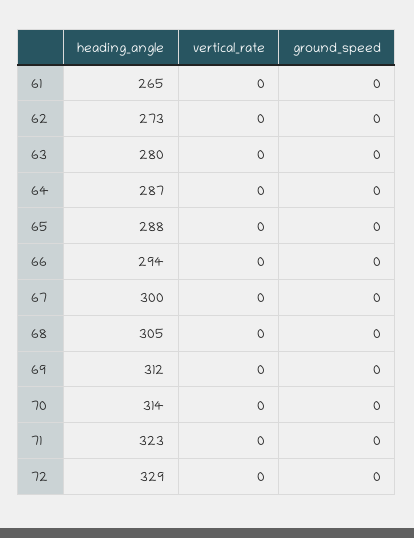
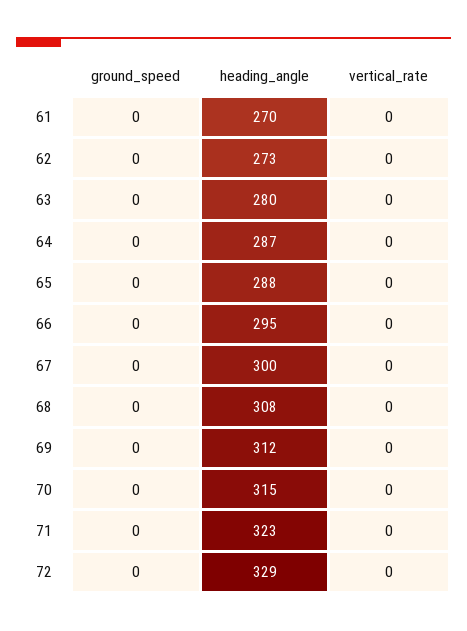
  {
    "heading_angle": {
-     "61": 265,
+     "61": 270,
      "62": 273,
      "63": 280,
      "64": 287,
      "65": 288,
-     "66": 294,
+     "66": 295,
      "67": 300,
-     "68": 305,
+     "68": 308,
      "69": 312,
-     "70": 314,
+     "70": 315,
      "71": 323,
      "72": 329
    },
    "vertical_rate": {
      "61": 0,
      "62": 0,
      "63": 0,
      "64": 0,
      "65": 0,
      "66": 0,
      "67": 0,
      "68": 0,
      "69": 0,
      "70": 0,
      "71": 0,
      "72": 0
    },
    "ground_speed": {
      "61": 0,
      "62": 0,
      "63": 0,
      "64": 0,
      "65": 0,
      "66": 0,
      "67": 0,
      "68": 0,
      "69": 0,
      "70": 0,
      "71": 0,
      "72": 0
    }
  }

